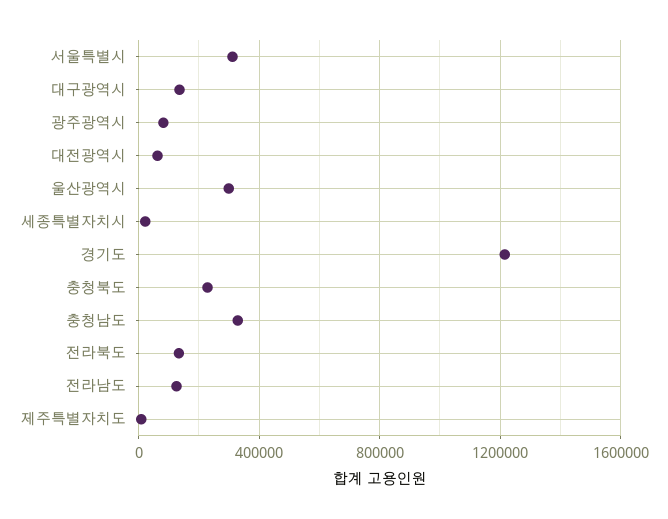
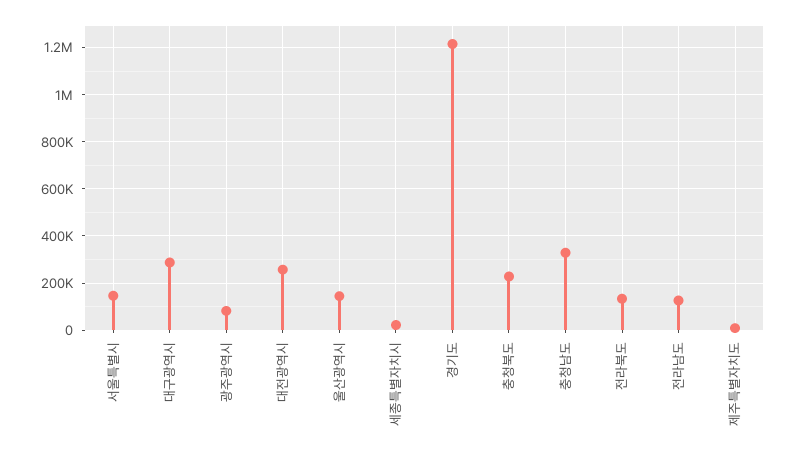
  {
-   "서울특별시": 300000,
+   "서울특별시": 150000,
-   "대구광역시": 150000,
+   "대구광역시": 300000,
    "광주광역시": 100000,
-   "대전광역시": 50000,
+   "대전광역시": 250000,
-   "울산광역시": 300000,
+   "울산광역시": 150000,
    "세종특별자치시": 0,
    "경기도": 1200000,
    "충청북도": 250000,
    "충청남도": 350000,
    "전라북도": 150000,
    "전라남도": 150000,
    "제주특별자치도": 0
  }

